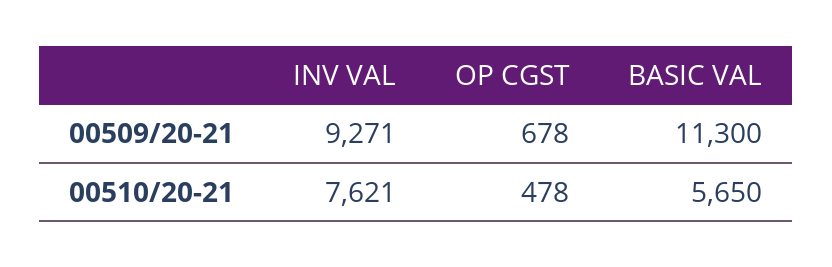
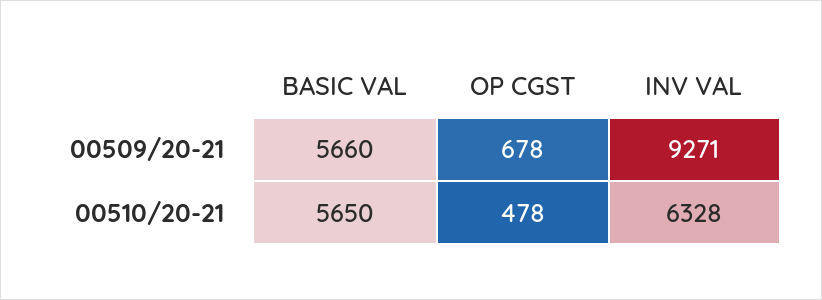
  {
    "INV VAL": {
      "00509/20-21": 9271,
-     "00510/20-21": 7621
+     "00510/20-21": 6328
    },
    "OP CGST": {
      "00509/20-21": 678,
      "00510/20-21": 478
    },
    "BASIC VAL": {
-     "00509/20-21": 11300,
+     "00509/20-21": 5660,
      "00510/20-21": 5650
    }
  }

